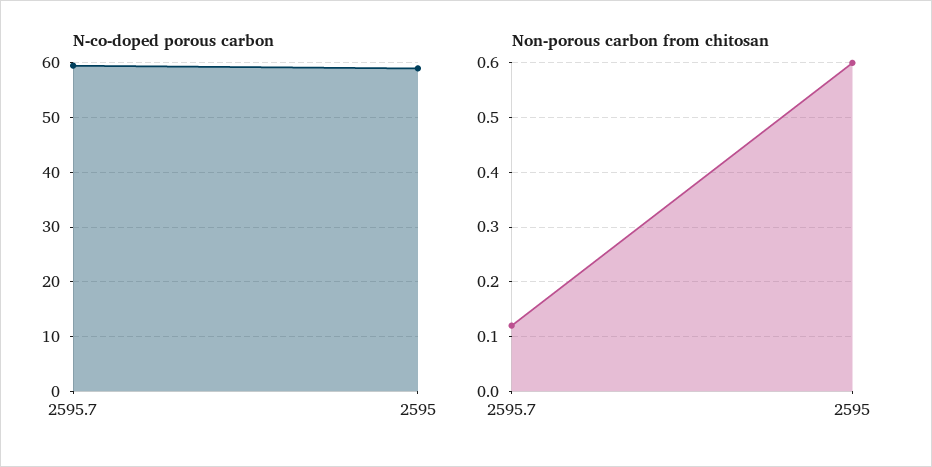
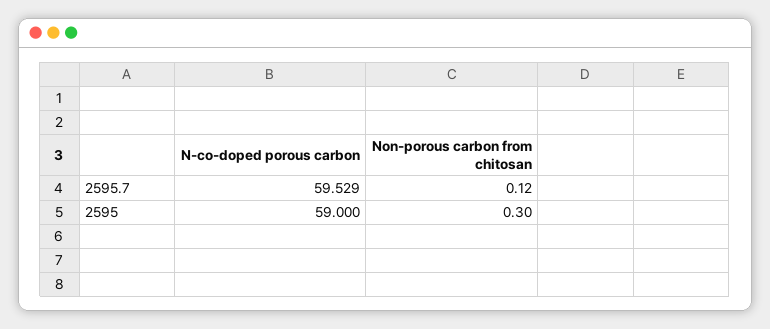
  {
    "N-co-doped porous carbon": {
      "2595.7": 59.529,
      "2595": 59
    },
    "Non-porous carbon from chitosan": {
      "2595.7": 0.12,
-     "2595": 0.6
+     "2595": 0.3
    }
  }

